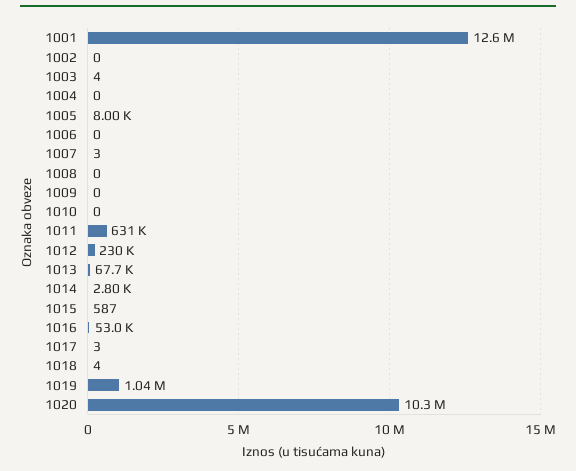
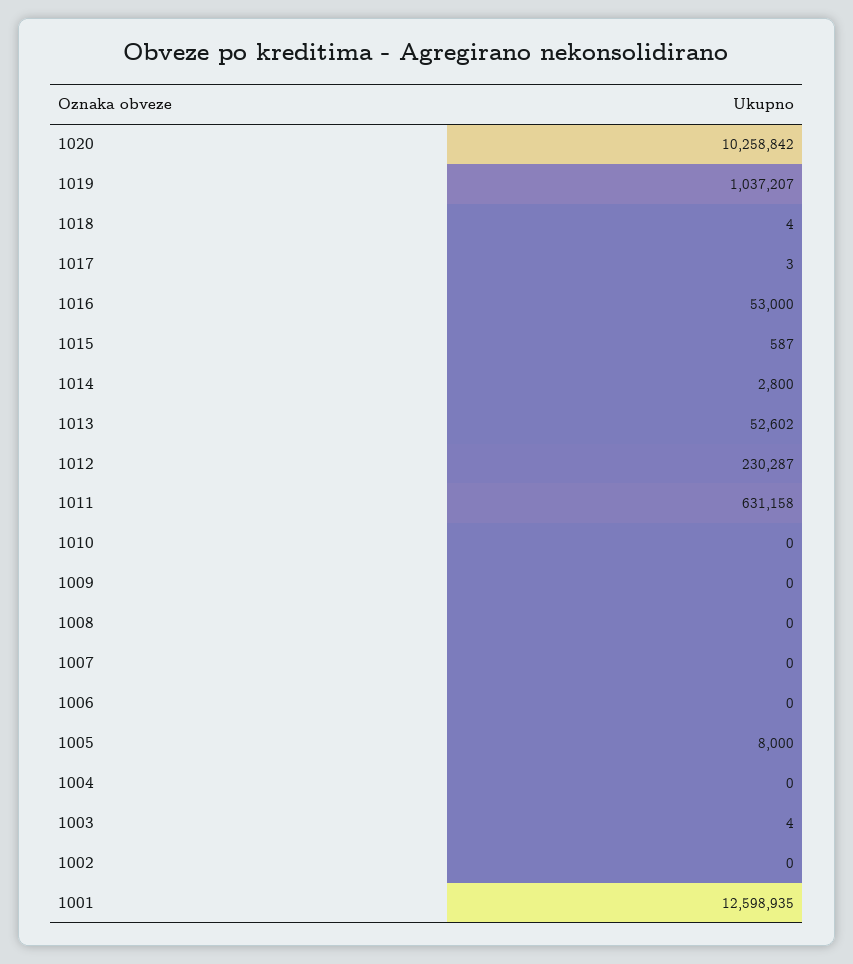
  {
    "1001": 12598935,
    "1002": 0,
    "1003": 4,
    "1004": 0,
    "1005": 8000,
    "1006": 0,
-   "1007": 3,
+   "1007": 0,
    "1008": 0,
    "1009": 0,
    "1010": 0,
    "1011": 631158,
    "1012": 230287,
-   "1013": 67700,
+   "1013": 52602,
    "1014": 2800,
    "1015": 587,
    "1016": 53000,
    "1017": 3,
    "1018": 4,
    "1019": 1037207,
    "1020": 10258842
  }

